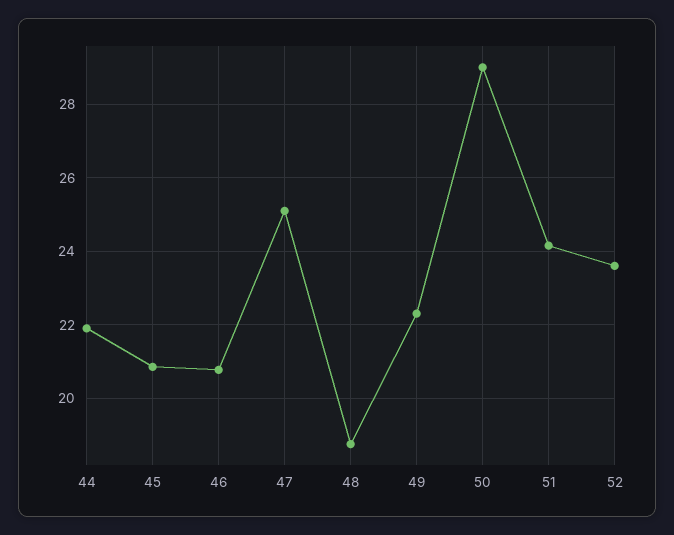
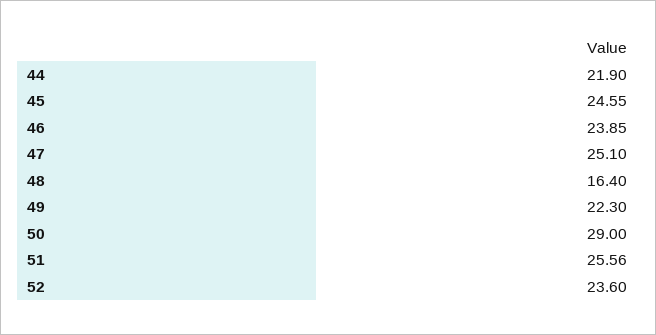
  {
    "44": 21.9,
-   "45": 20.8,
+   "45": 24.55,
-   "46": 20.8,
+   "46": 23.85,
    "47": 25.1,
-   "48": 18.8,
+   "48": 16.4,
    "49": 22.3,
    "50": 29,
-   "51": 24.2,
+   "51": 25.56,
    "52": 23.6
  }

